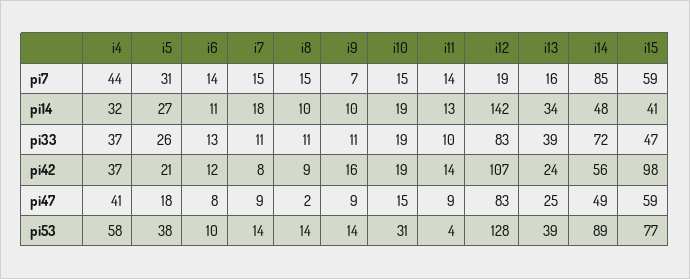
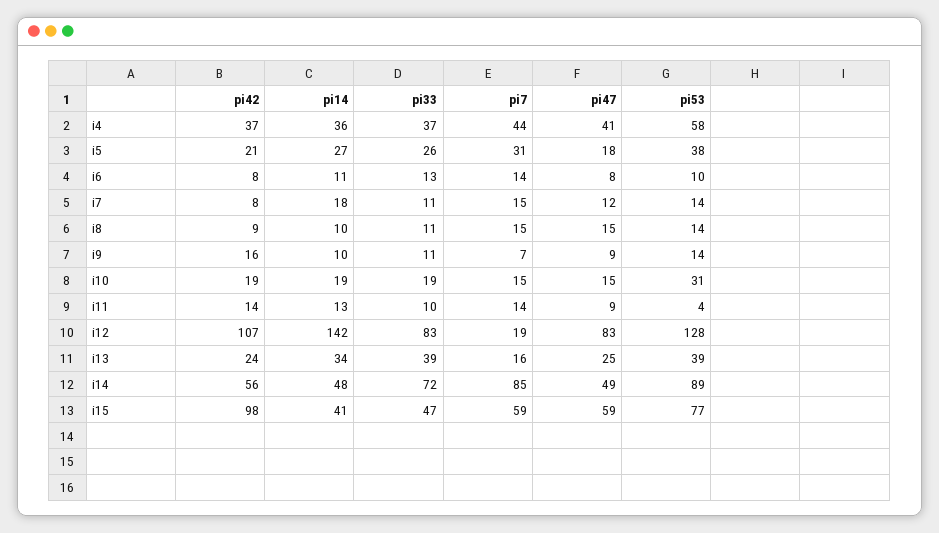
  {
    "i4": {
      "pi7": 44,
-     "pi14": 32,
+     "pi14": 36,
      "pi33": 37,
      "pi42": 37,
      "pi47": 41,
      "pi53": 58
    },
    "i5": {
      "pi7": 31,
      "pi14": 27,
      "pi33": 26,
      "pi42": 21,
      "pi47": 18,
      "pi53": 38
    },
    "i6": {
      "pi7": 14,
      "pi14": 11,
      "pi33": 13,
-     "pi42": 12,
+     "pi42": 8,
      "pi47": 8,
      "pi53": 10
    },
    "i7": {
      "pi7": 15,
      "pi14": 18,
      "pi33": 11,
      "pi42": 8,
-     "pi47": 9,
+     "pi47": 12,
      "pi53": 14
    },
    "i8": {
      "pi7": 15,
      "pi14": 10,
      "pi33": 11,
      "pi42": 9,
-     "pi47": 2,
+     "pi47": 15,
      "pi53": 14
    },
    "i9": {
      "pi7": 7,
      "pi14": 10,
      "pi33": 11,
      "pi42": 16,
      "pi47": 9,
      "pi53": 14
    },
    "i10": {
      "pi7": 15,
      "pi14": 19,
      "pi33": 19,
      "pi42": 19,
      "pi47": 15,
      "pi53": 31
    },
    "i11": {
      "pi7": 14,
      "pi14": 13,
      "pi33": 10,
      "pi42": 14,
      "pi47": 9,
      "pi53": 4
    },
    "i12": {
      "pi7": 19,
      "pi14": 142,
      "pi33": 83,
      "pi42": 107,
      "pi47": 83,
      "pi53": 128
    },
    "i13": {
      "pi7": 16,
      "pi14": 34,
      "pi33": 39,
      "pi42": 24,
      "pi47": 25,
      "pi53": 39
    },
    "i14": {
      "pi7": 85,
      "pi14": 48,
      "pi33": 72,
      "pi42": 56,
      "pi47": 49,
      "pi53": 89
    },
    "i15": {
      "pi7": 59,
      "pi14": 41,
      "pi33": 47,
      "pi42": 98,
      "pi47": 59,
      "pi53": 77
    }
  }

